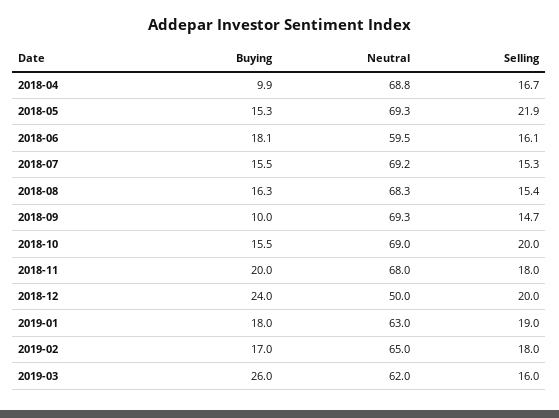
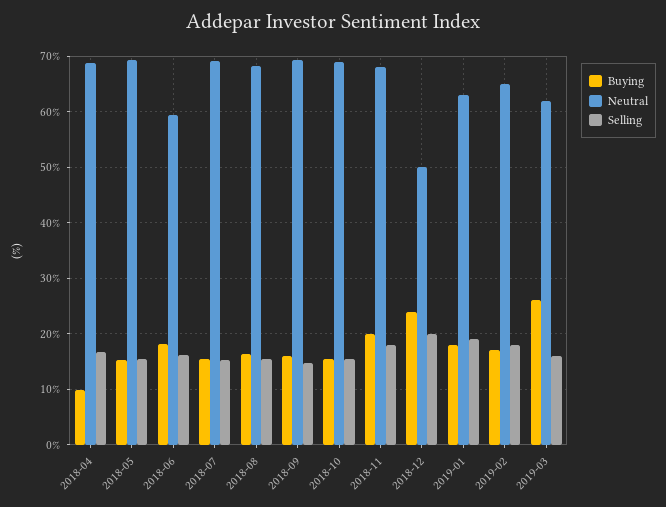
  {
    "Buying": {
      "2018-04": 9.9,
      "2018-05": 15.3,
      "2018-06": 18.1,
      "2018-07": 15.5,
      "2018-08": 16.3,
-     "2018-09": 10,
+     "2018-09": 16,
      "2018-10": 15.5,
      "2018-11": 20,
      "2018-12": 24,
      "2019-01": 18,
      "2019-02": 17,
      "2019-03": 26
    },
    "Neutral": {
      "2018-04": 68.8,
      "2018-05": 69.3,
      "2018-06": 59.5,
      "2018-07": 69.2,
      "2018-08": 68.3,
      "2018-09": 69.3,
      "2018-10": 69,
      "2018-11": 68,
      "2018-12": 50,
      "2019-01": 63,
      "2019-02": 65,
      "2019-03": 62
    },
    "Selling": {
      "2018-04": 16.7,
-     "2018-05": 21.9,
+     "2018-05": 16,
      "2018-06": 16.1,
      "2018-07": 15.3,
      "2018-08": 15.4,
      "2018-09": 14.7,
-     "2018-10": 20,
+     "2018-10": 16,
      "2018-11": 18,
      "2018-12": 20,
      "2019-01": 19,
      "2019-02": 18,
      "2019-03": 16
    }
  }

